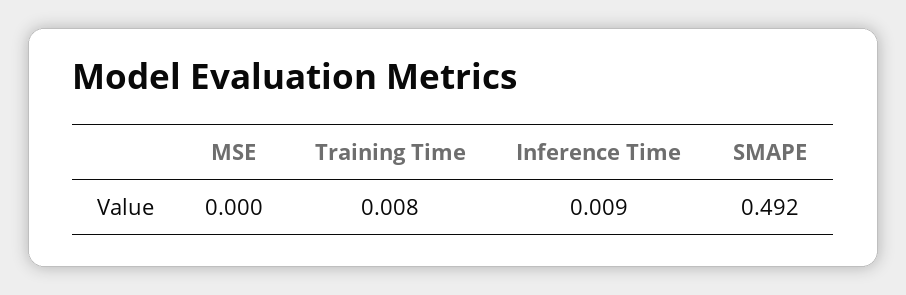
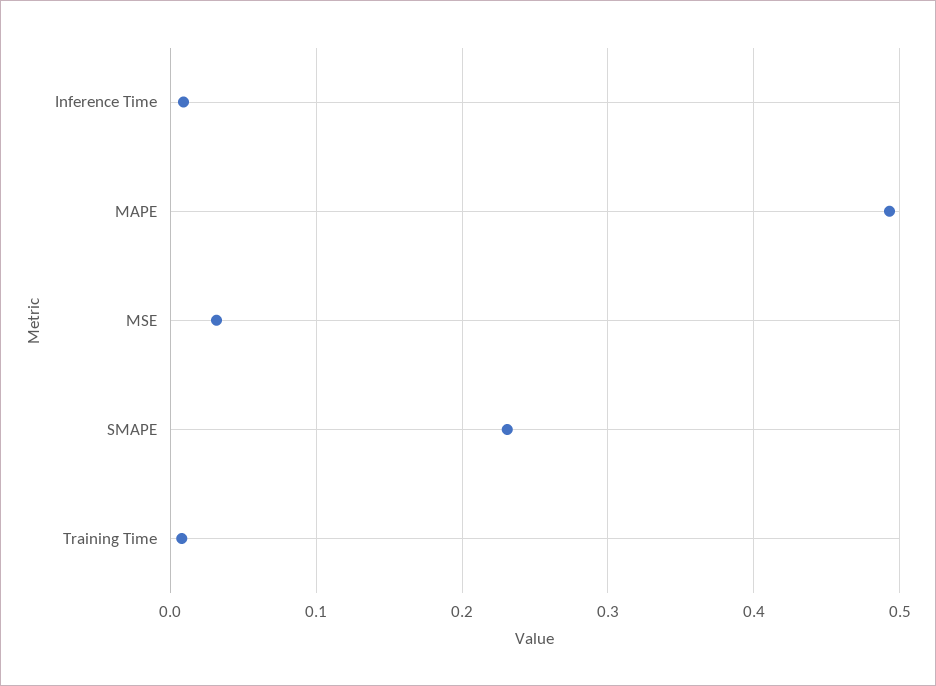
  {
-   "MSE": 0,
+   "MSE": 0.03,
    "Training Time": 0.008,
    "Inference Time": 0.009,
-   "SMAPE": 0.492
+   "SMAPE": 0.23,
+   "MAPE": 0.49
  }

